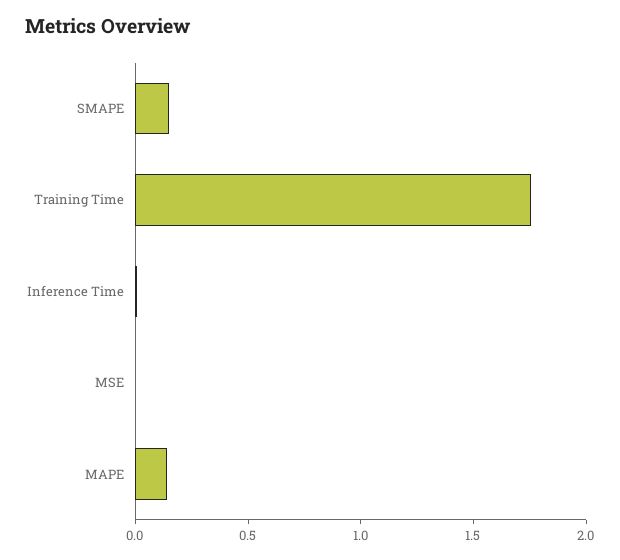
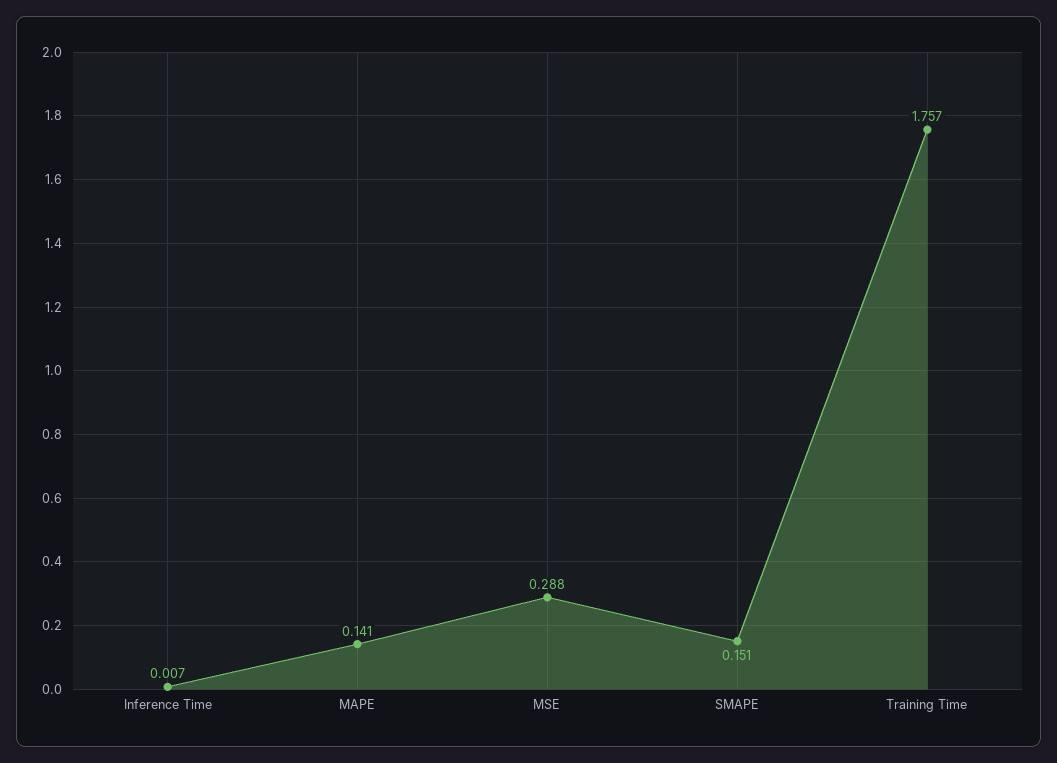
  {
    "SMAPE": 0.151,
    "Training Time": 1.757,
    "Inference Time": 0.007,
-   "MSE": 0,
+   "MSE": 0.288,
    "MAPE": 0.141
  }

